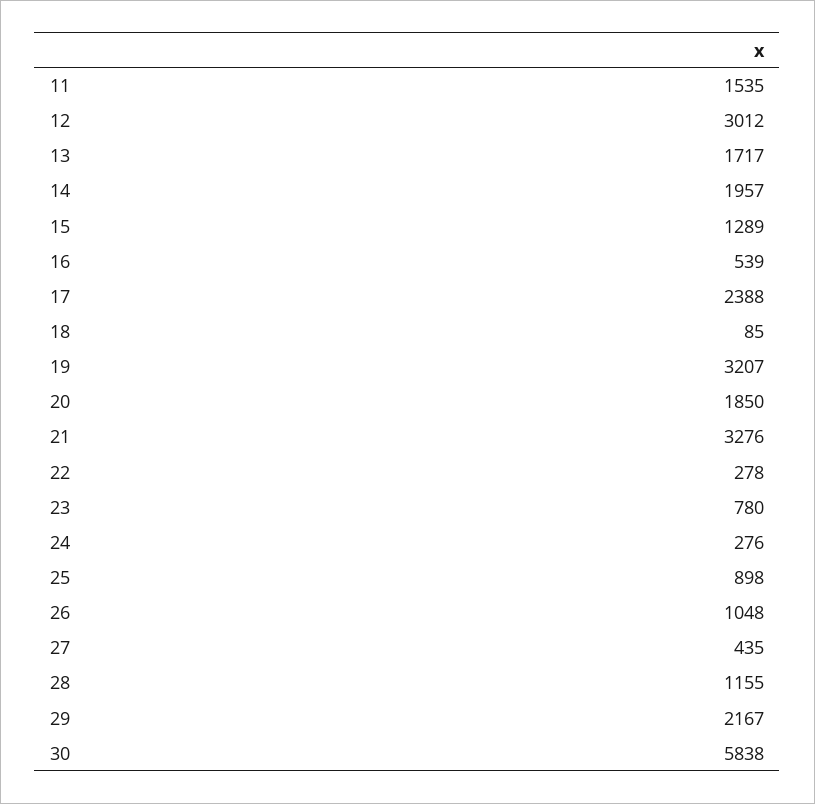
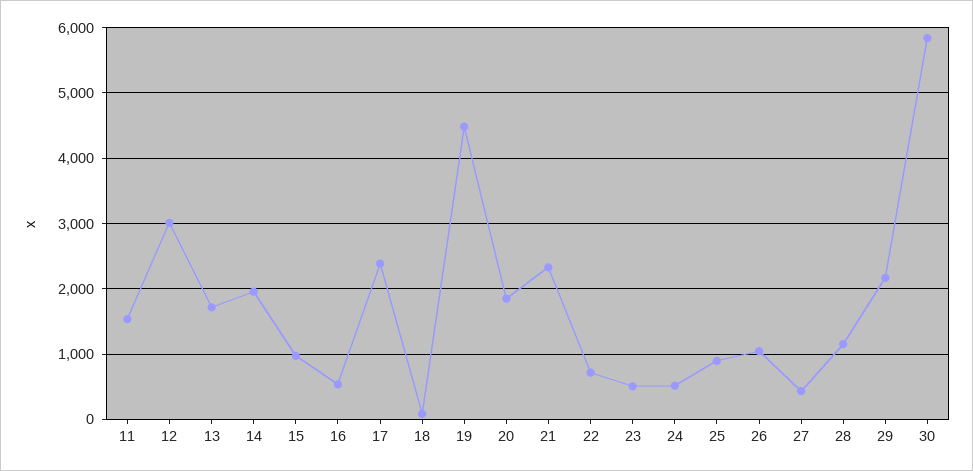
  {
    "11": 1535,
    "12": 3012,
    "13": 1717,
    "14": 1957,
-   "15": 1289,
+   "15": 1000,
    "16": 539,
    "17": 2388,
    "18": 85,
-   "19": 3207,
+   "19": 4500,
    "20": 1850,
-   "21": 3276,
+   "21": 2300,
-   "22": 278,
+   "22": 700,
-   "23": 780,
+   "23": 500,
-   "24": 276,
+   "24": 500,
    "25": 898,
    "26": 1048,
    "27": 435,
    "28": 1155,
    "29": 2167,
    "30": 5838
  }

